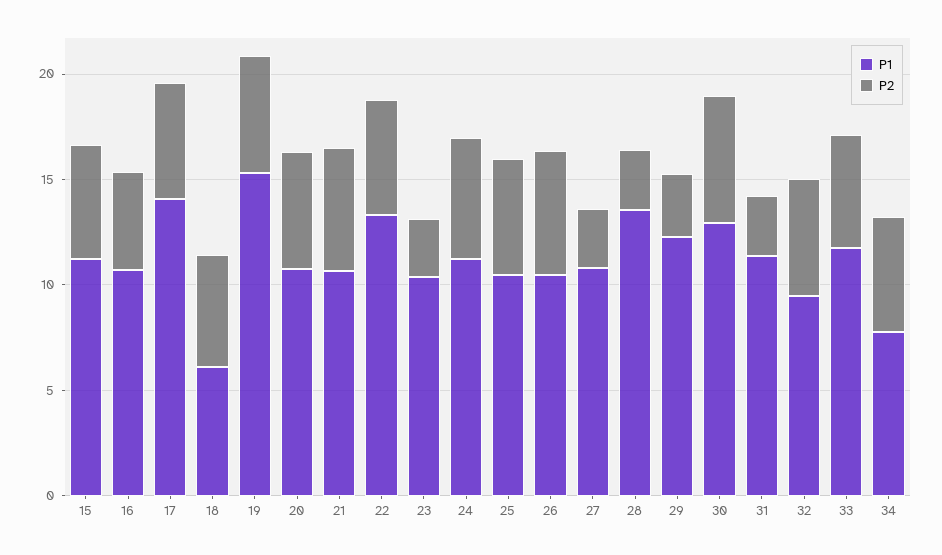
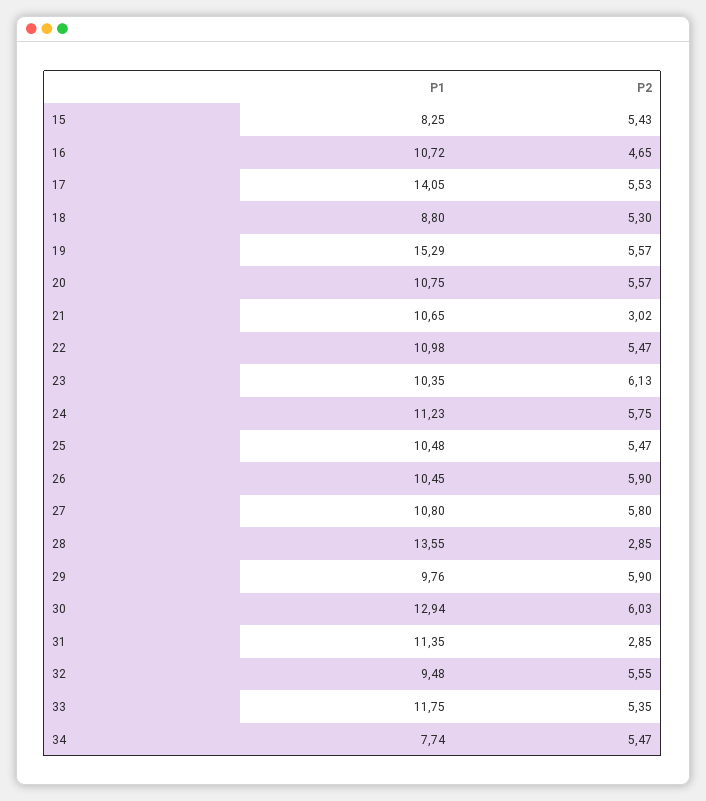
  {
    "P1": {
-     "15": 11,
+     "15": 8.25,
      "16": 10.72,
      "17": 14.05,
-     "18": 6,
+     "18": 8.8,
      "19": 15.29,
      "20": 10.75,
      "21": 10.65,
-     "22": 13,
+     "22": 10.98,
      "23": 10.35,
      "24": 11.23,
      "25": 10.48,
      "26": 10.45,
      "27": 10.8,
      "28": 13.55,
-     "29": 12,
+     "29": 9.76,
      "30": 12.94,
      "31": 11.35,
      "32": 9.48,
      "33": 11.75,
      "34": 7.74
    },
    "P2": {
      "15": 5.43,
      "16": 4.65,
      "17": 5.53,
      "18": 5.3,
      "19": 5.57,
      "20": 5.57,
-     "21": 6,
+     "21": 3.02,
      "22": 5.47,
-     "23": 3,
+     "23": 6.13,
      "24": 5.75,
      "25": 5.47,
      "26": 5.9,
-     "27": 3,
+     "27": 5.8,
      "28": 2.85,
-     "29": 3,
+     "29": 5.9,
      "30": 6.03,
      "31": 2.85,
      "32": 5.55,
      "33": 5.35,
      "34": 5.47
    }
  }

